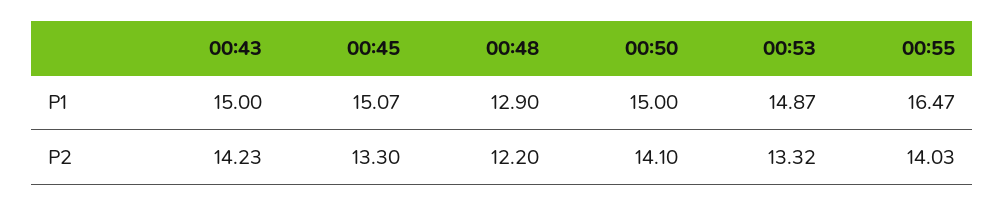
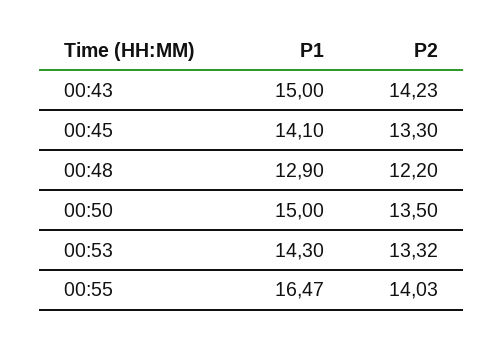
  {
    "00:43": {
      "P1": 15,
      "P2": 14.23
    },
    "00:45": {
-     "P1": 15.07,
+     "P1": 14.1,
      "P2": 13.3
    },
    "00:48": {
      "P1": 12.9,
      "P2": 12.2
    },
    "00:50": {
      "P1": 15,
-     "P2": 14.1
+     "P2": 13.5
    },
    "00:53": {
-     "P1": 14.87,
+     "P1": 14.3,
      "P2": 13.32
    },
    "00:55": {
      "P1": 16.47,
      "P2": 14.03
    }
  }

